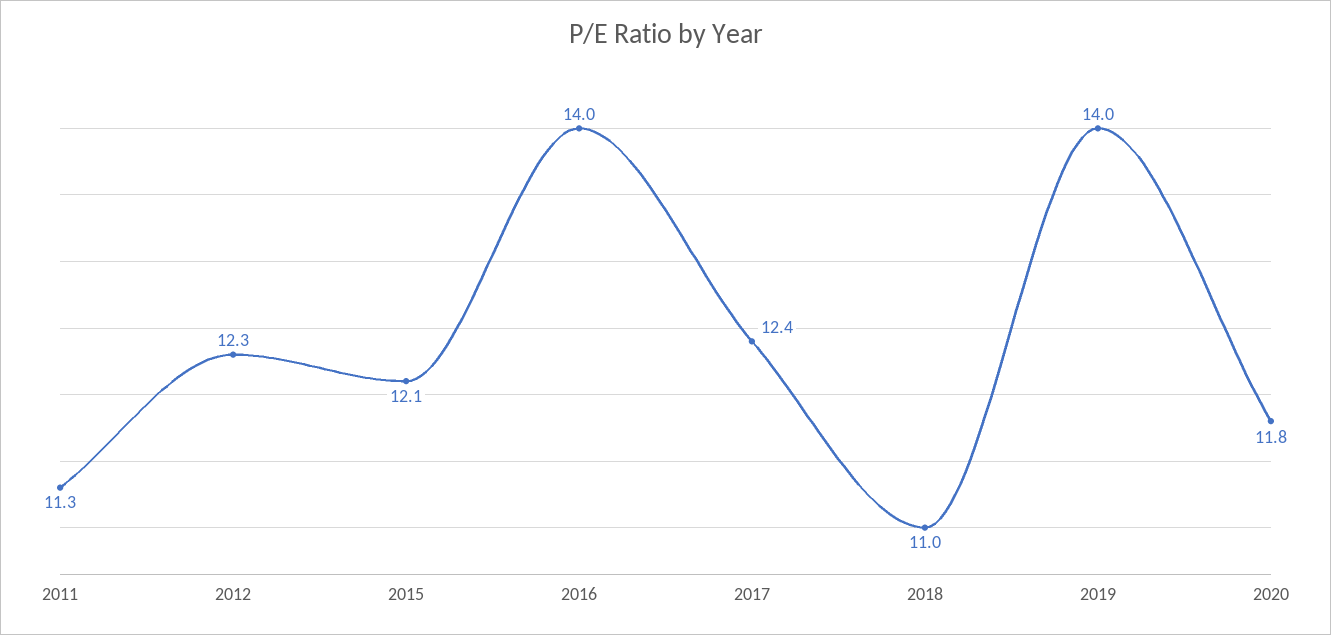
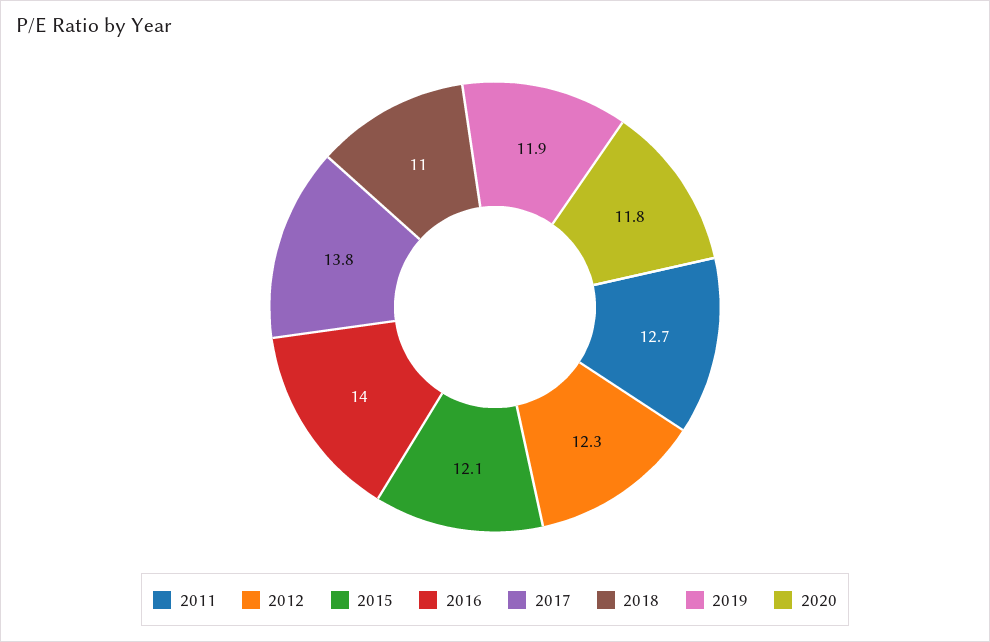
  {
-   "2011": 11.3,
+   "2011": 12.7,
    "2012": 12.3,
    "2015": 12.1,
    "2016": 14,
-   "2017": 12.4,
+   "2017": 13.8,
    "2018": 11,
-   "2019": 14,
+   "2019": 11.9,
    "2020": 11.8
  }

